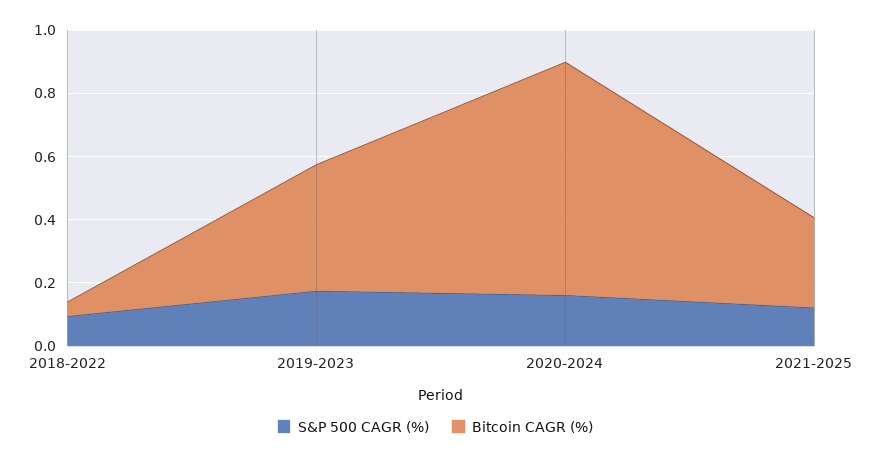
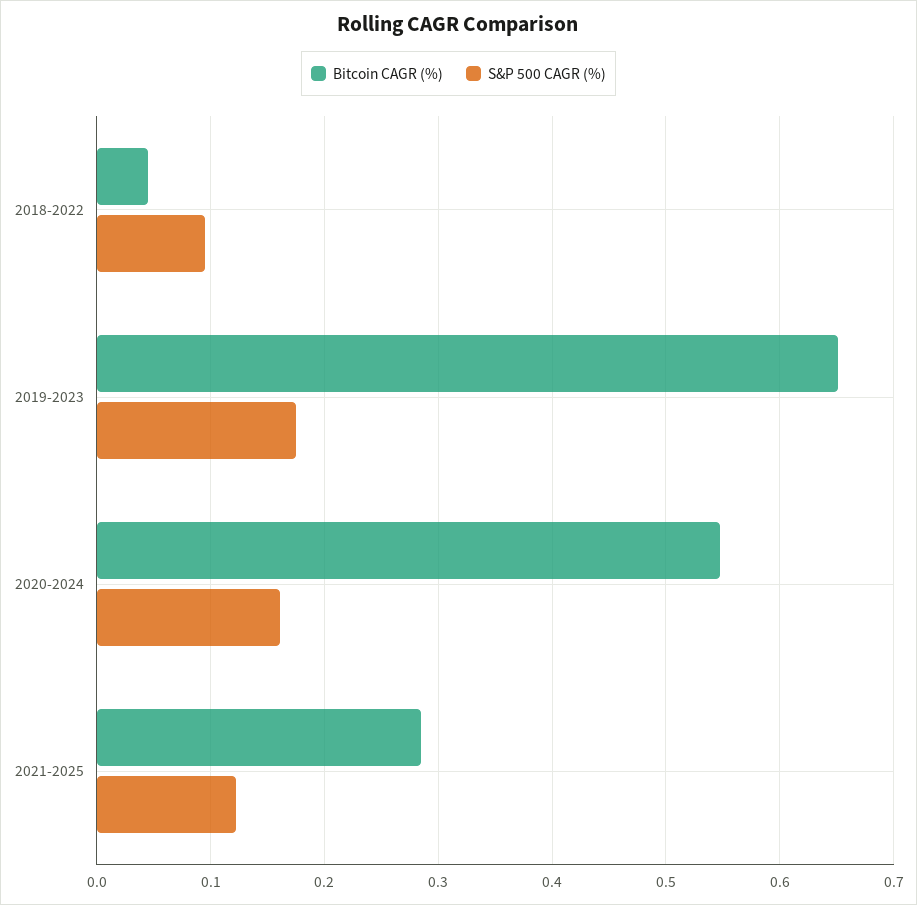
  {
    "S&P 500 CAGR (%)": {
      "2018-2022": 0.1,
      "2019-2023": 0.18,
      "2020-2024": 0.16,
      "2021-2025": 0.12
    },
    "Bitcoin CAGR (%)": {
      "2018-2022": 0.05,
-     "2019-2023": 0.4,
+     "2019-2023": 0.65,
-     "2020-2024": 0.75,
+     "2020-2024": 0.55,
      "2021-2025": 0.29
    }
  }

